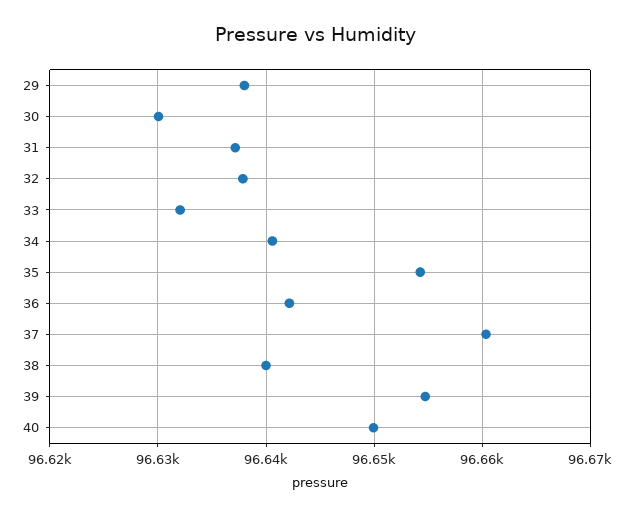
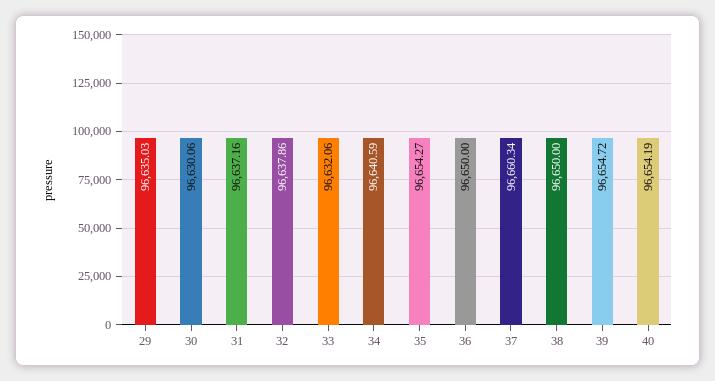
  {
-   "29": 96638,
+   "29": 96635.03,
    "30": 96630.06,
    "31": 96637.16,
    "32": 96637.86,
    "33": 96632.06,
    "34": 96640.59,
    "35": 96654.27,
-   "36": 96642,
+   "36": 96650,
    "37": 96660.34,
-   "38": 96640,
+   "38": 96650,
    "39": 96654.72,
-   "40": 96650
+   "40": 96654.19
  }

